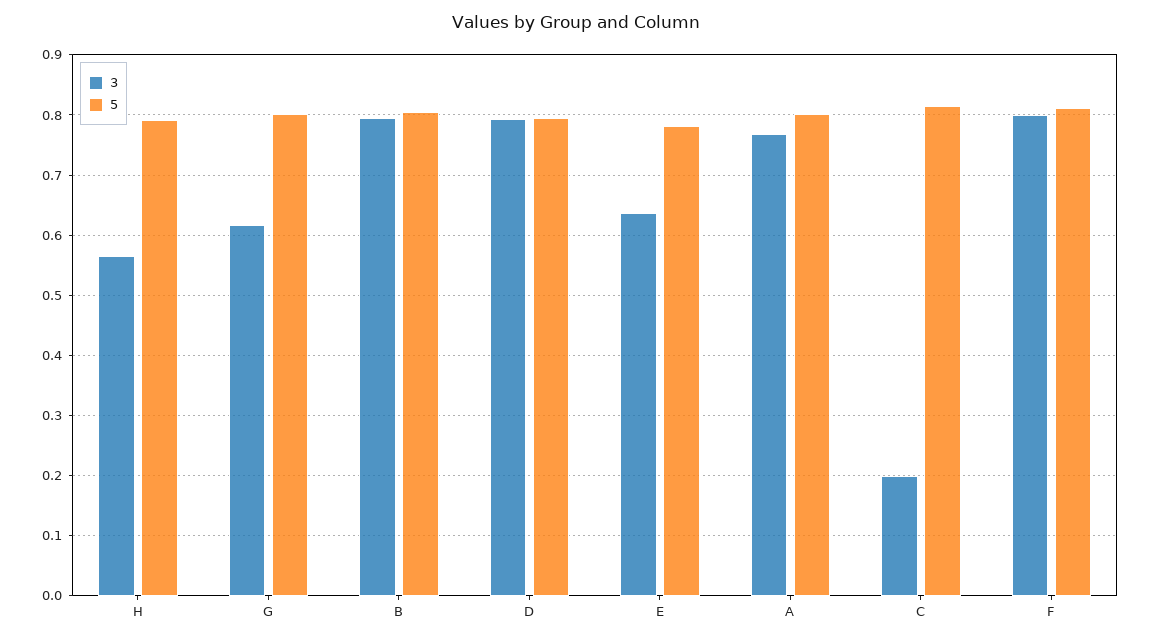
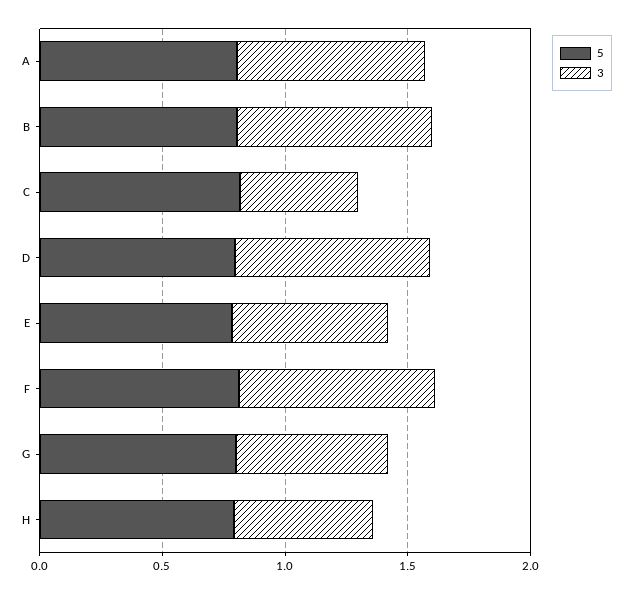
  {
    "3": {
      "H": 0.57,
      "G": 0.62,
      "B": 0.8,
      "D": 0.79,
      "E": 0.64,
      "A": 0.77,
-     "C": 0.2,
+     "C": 0.5,
      "F": 0.8
    },
    "5": {
      "H": 0.79,
      "G": 0.8,
      "B": 0.8,
      "D": 0.8,
      "E": 0.78,
      "A": 0.8,
      "C": 0.81,
      "F": 0.81
    }
  }

